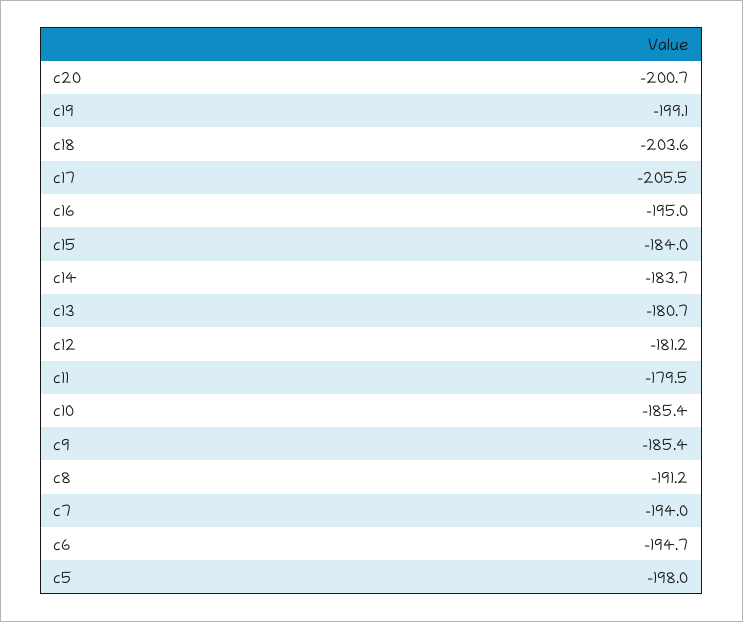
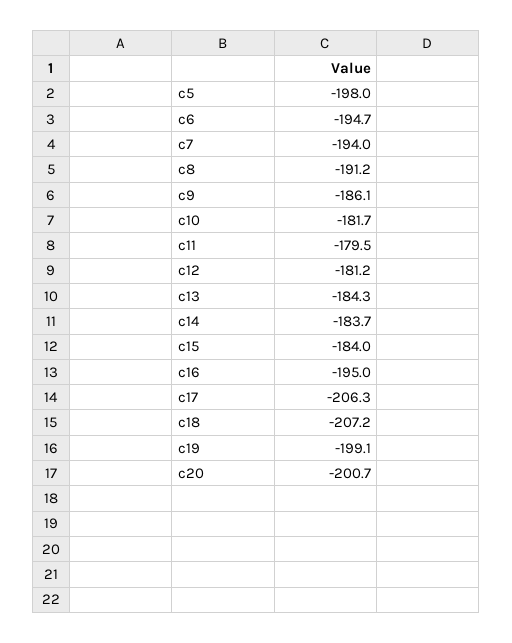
  {
    "c20": -200.7,
    "c19": -199.1,
-   "c18": -203.6,
+   "c18": -207.2,
-   "c17": -205.5,
+   "c17": -206.3,
    "c16": -195,
    "c15": -184,
    "c14": -183.7,
-   "c13": -180.7,
+   "c13": -184.3,
    "c12": -181.2,
    "c11": -179.5,
-   "c10": -185.4,
+   "c10": -181.7,
-   "c9": -185.4,
+   "c9": -186.1,
    "c8": -191.2,
    "c7": -194,
    "c6": -194.7,
    "c5": -198
  }

